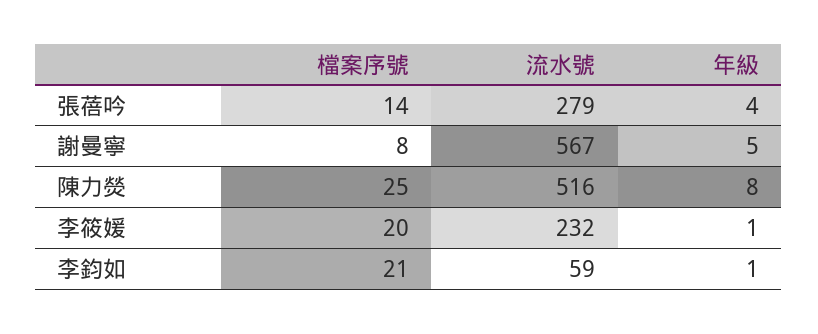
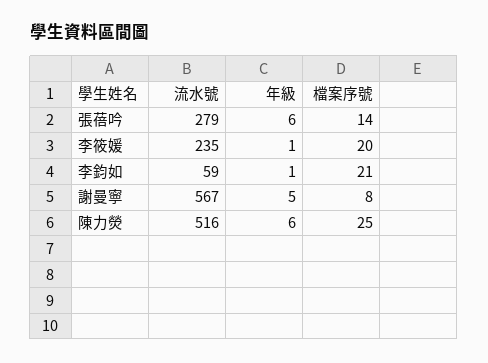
  {
    "檔案序號": {
      "張蓓吟": 14,
      "謝曼寧": 8,
      "陳力熒": 25,
      "李筱媛": 20,
      "李鈞如": 21
    },
    "流水號": {
      "張蓓吟": 279,
      "謝曼寧": 567,
      "陳力熒": 516,
-     "李筱媛": 232,
+     "李筱媛": 235,
      "李鈞如": 59
    },
    "年級": {
-     "張蓓吟": 4,
+     "張蓓吟": 6,
      "謝曼寧": 5,
-     "陳力熒": 8,
+     "陳力熒": 6,
      "李筱媛": 1,
      "李鈞如": 1
    }
  }

